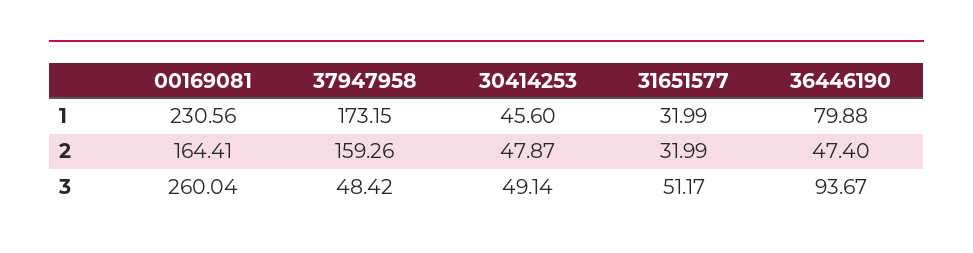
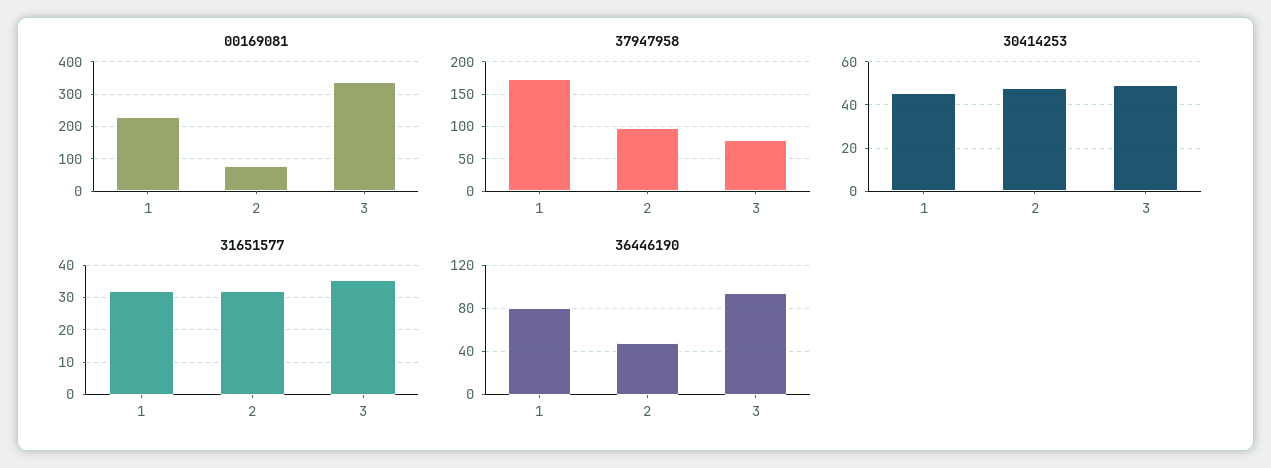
  {
    "00169081": {
      "1": 230.56,
-     "2": 164.41,
+     "2": 80,
-     "3": 260.04
+     "3": 340
    },
    "37947958": {
      "1": 173.15,
-     "2": 159.26,
+     "2": 100,
-     "3": 48.42
+     "3": 80
    },
    "30414253": {
      "1": 45.6,
      "2": 47.87,
      "3": 49.14
    },
    "31651577": {
      "1": 31.99,
      "2": 31.99,
-     "3": 51.17
+     "3": 36
    },
    "36446190": {
      "1": 79.88,
      "2": 47.4,
      "3": 93.67
    }
  }

